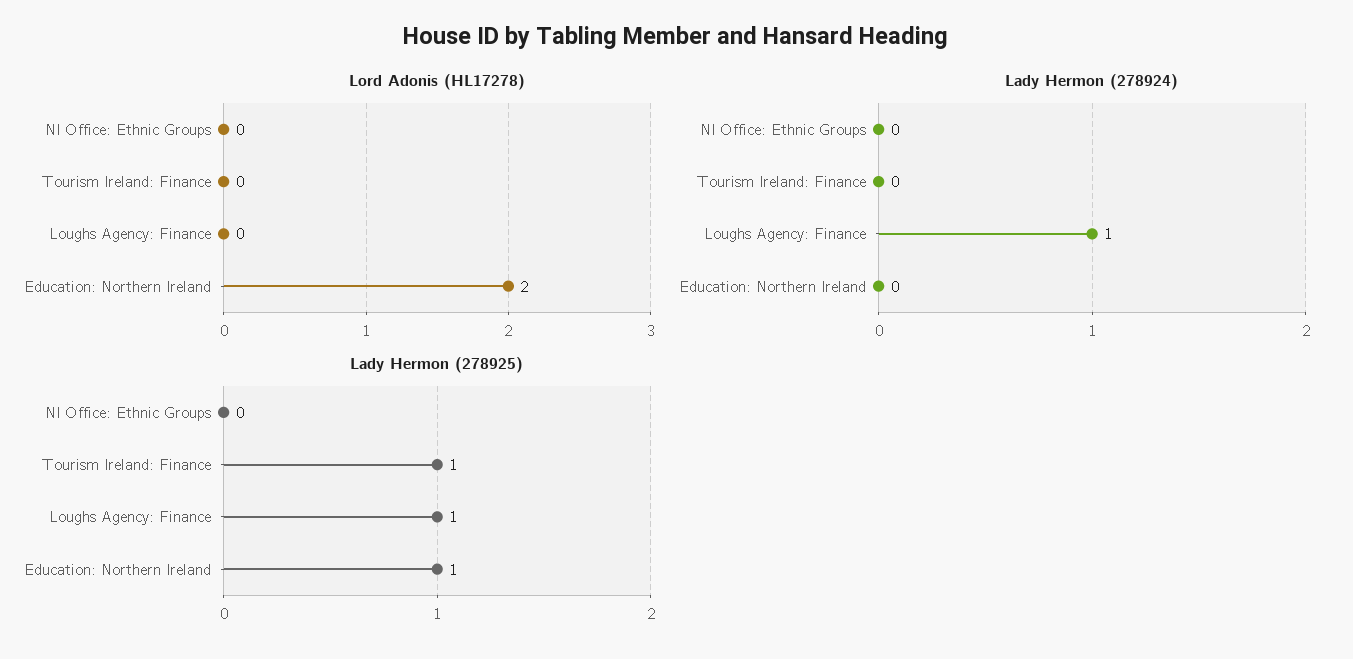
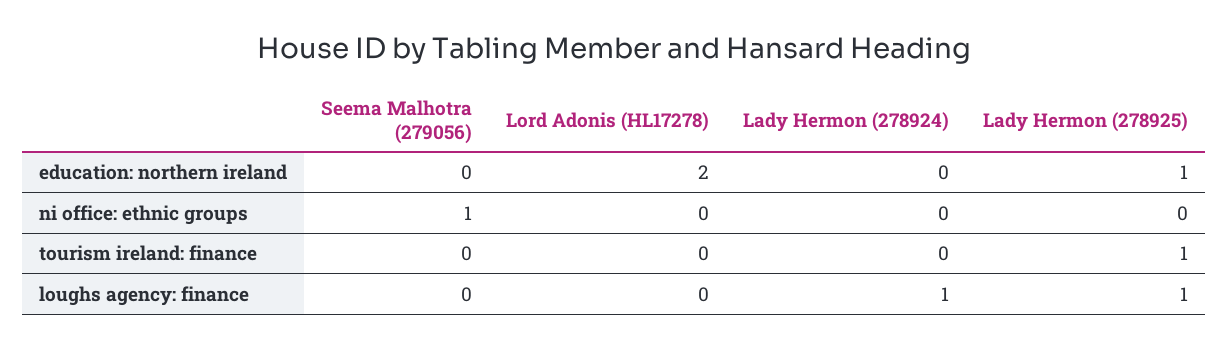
  {
    "Lord Adonis (HL17278)": {
      "NI Office: Ethnic Groups": 0,
      "Tourism Ireland: Finance": 0,
      "Loughs Agency: Finance": 0,
      "Education: Northern Ireland": 2
    },
    "Lady Hermon (278924)": {
      "NI Office: Ethnic Groups": 0,
      "Tourism Ireland: Finance": 0,
      "Loughs Agency: Finance": 1,
      "Education: Northern Ireland": 0
    },
    "Lady Hermon (278925)": {
      "NI Office: Ethnic Groups": 0,
      "Tourism Ireland: Finance": 1,
      "Loughs Agency: Finance": 1,
      "Education: Northern Ireland": 1
-   }
+   },
+   "Seema Malhotra (279056)": {
+     "Education: Northern Ireland": 0,
+     "NI Office: Ethnic Groups": 1,
+     "Tourism Ireland: Finance": 0,
+     "Loughs Agency: Finance": 0
+   }
  }

